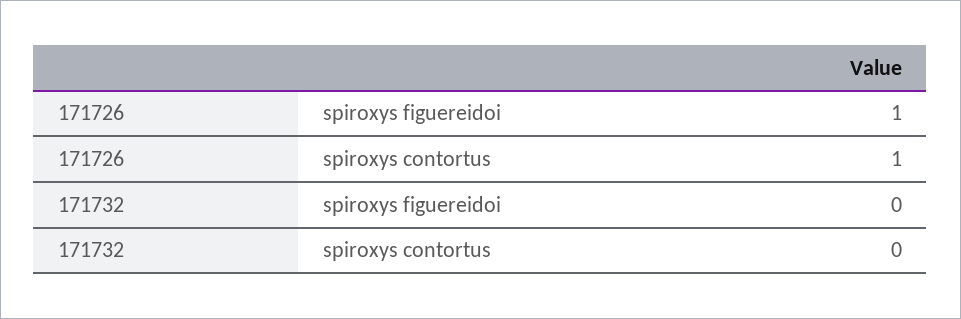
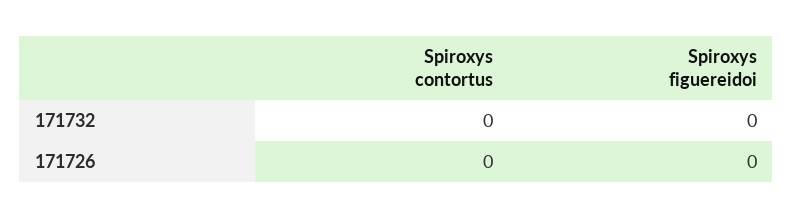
  {
    "171726": {
-     "spiroxys figuereidoi": 1,
+     "spiroxys figuereidoi": 0,
-     "spiroxys contortus": 1
+     "spiroxys contortus": 0
    },
    "171732": {
      "spiroxys figuereidoi": 0,
      "spiroxys contortus": 0
    }
  }

